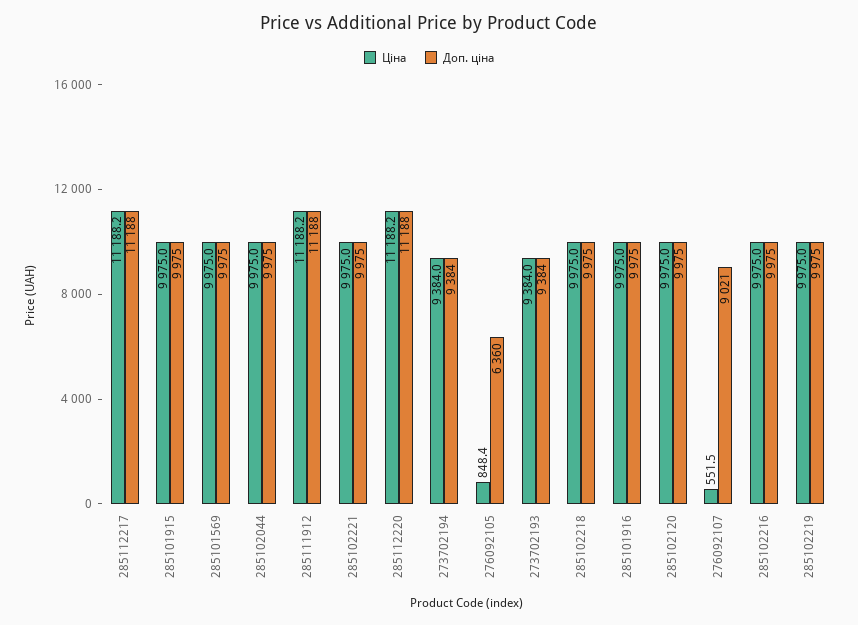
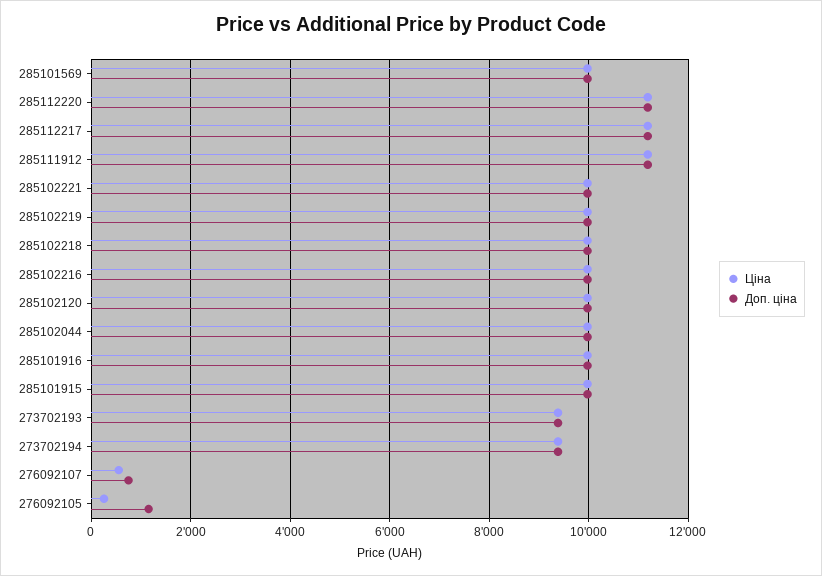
  {
    "Ціна": {
      "285112217": 11188.2,
      "285101915": 9975,
      "285101569": 9975,
      "285102044": 9975,
      "285111912": 11188.2,
      "285102221": 9975,
      "285112220": 11188.2,
      "273702194": 9384,
-     "276092105": 848.4,
+     "276092105": 200,
      "273702193": 9384,
      "285102218": 9975,
      "285101916": 9975,
      "285102120": 9975,
      "276092107": 551.5,
      "285102216": 9975,
      "285102219": 9975
    },
    "Доп. ціна": {
      "285112217": 11188,
      "285101915": 9975,
      "285101569": 9975,
      "285102044": 9975,
      "285111912": 11188,
      "285102221": 9975,
      "285112220": 11188,
      "273702194": 9384,
-     "276092105": 6360,
+     "276092105": 1200,
      "273702193": 9384,
      "285102218": 9975,
      "285101916": 9975,
      "285102120": 9975,
-     "276092107": 9021,
+     "276092107": 800,
      "285102216": 9975,
      "285102219": 9975
    }
  }

